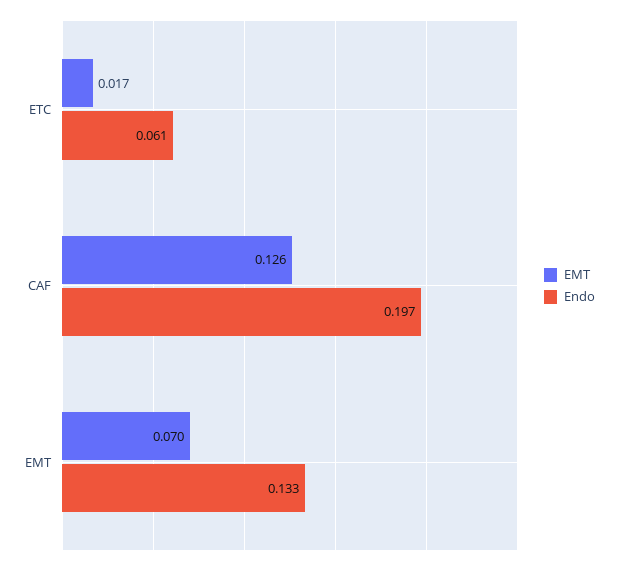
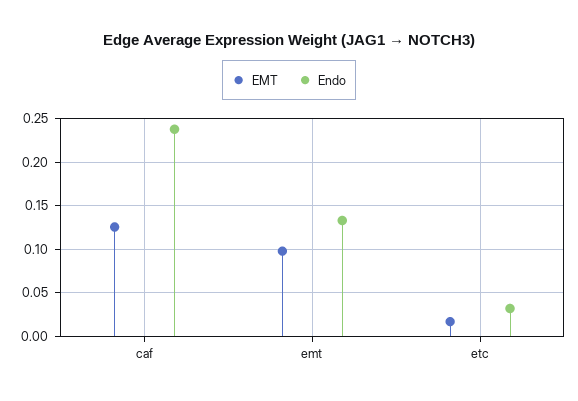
  {
    "EMT": {
      "ETC": 0.017,
      "CAF": 0.126,
-     "EMT": 0.07
+     "EMT": 0.1
    },
    "Endo": {
-     "ETC": 0.061,
+     "ETC": 0.03,
-     "CAF": 0.197,
+     "CAF": 0.24,
      "EMT": 0.133
    }
  }

